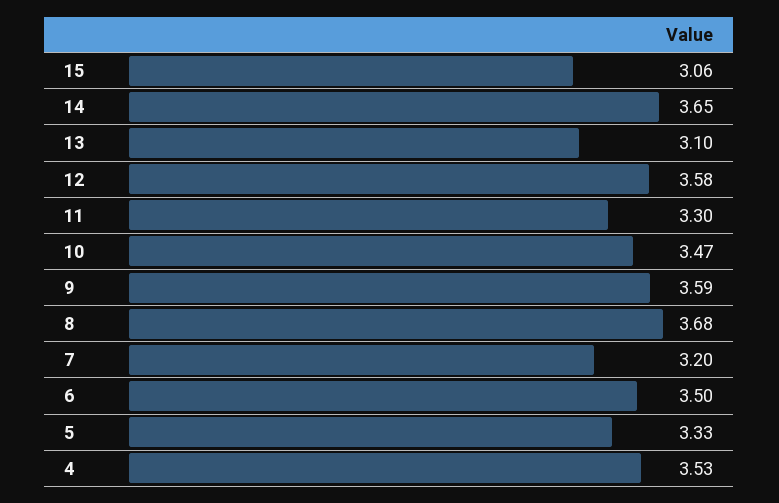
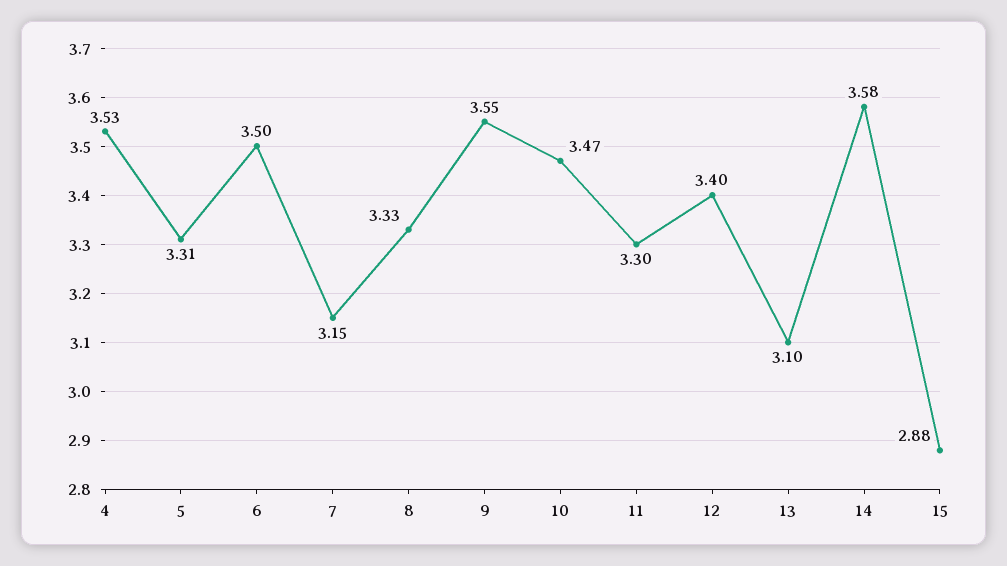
  {
-   "15": 3.06,
+   "15": 2.88,
-   "14": 3.65,
+   "14": 3.58,
    "13": 3.1,
-   "12": 3.58,
+   "12": 3.4,
    "11": 3.3,
    "10": 3.47,
-   "9": 3.59,
+   "9": 3.55,
-   "8": 3.68,
+   "8": 3.33,
-   "7": 3.2,
+   "7": 3.15,
    "6": 3.5,
-   "5": 3.33,
+   "5": 3.31,
    "4": 3.53
  }

